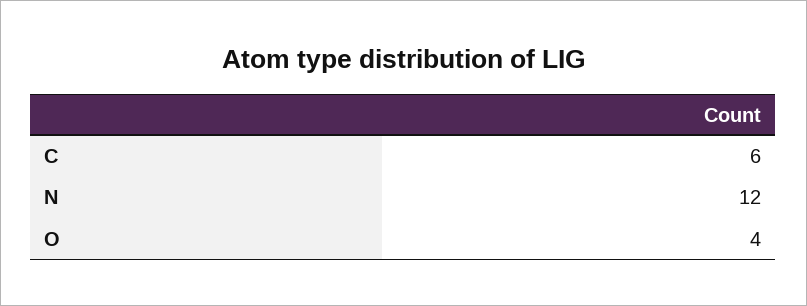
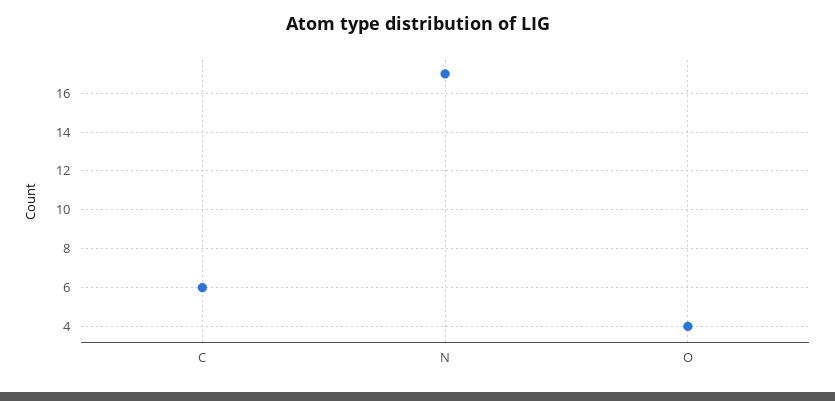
  {
    "C": 6,
-   "N": 12,
+   "N": 17,
    "O": 4
  }

